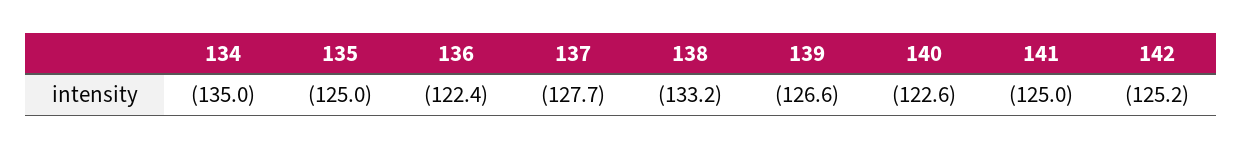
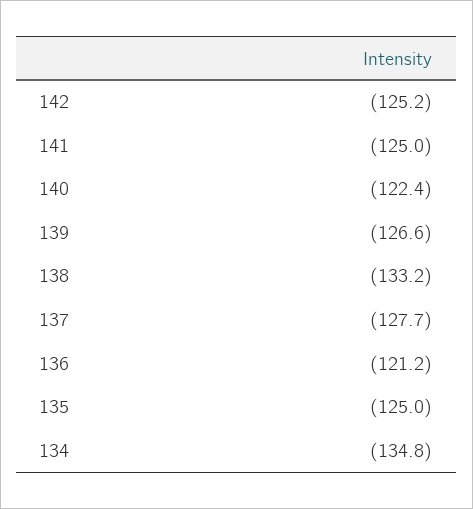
  {
-   "134": -135,
+   "134": -134.8,
    "135": -125,
-   "136": -122.4,
+   "136": -121.2,
    "137": -127.7,
    "138": -133.2,
    "139": -126.6,
-   "140": -122.6,
+   "140": -122.4,
    "141": -125,
    "142": -125.2
  }

